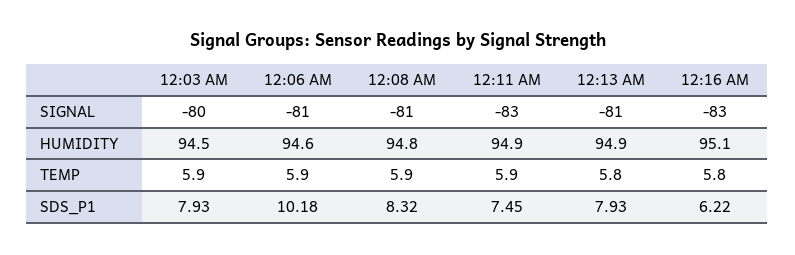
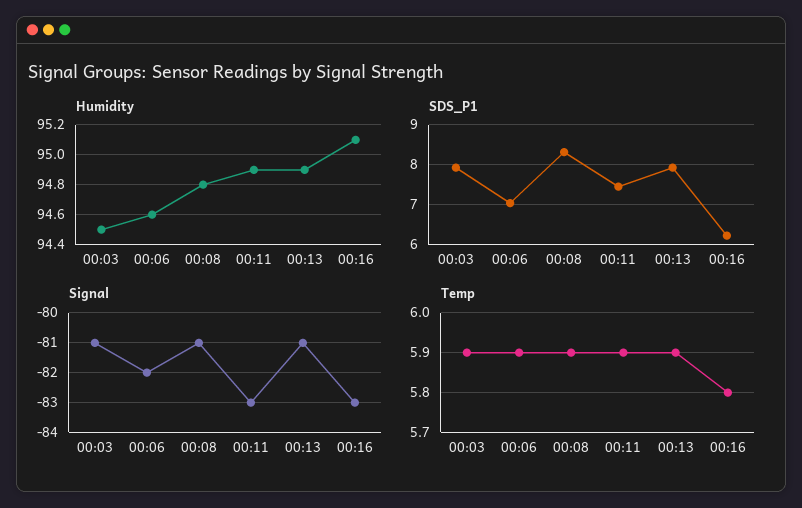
  {
    "SIGNAL": {
-     "12:03 AM": -80,
+     "12:03 AM": -81,
-     "12:06 AM": -81,
+     "12:06 AM": -82,
      "12:08 AM": -81,
      "12:11 AM": -83,
      "12:13 AM": -81,
      "12:16 AM": -83
    },
    "HUMIDITY": {
      "12:03 AM": 94.5,
      "12:06 AM": 94.6,
      "12:08 AM": 94.8,
      "12:11 AM": 94.9,
      "12:13 AM": 94.9,
      "12:16 AM": 95.1
    },
    "TEMP": {
      "12:03 AM": 5.9,
      "12:06 AM": 5.9,
      "12:08 AM": 5.9,
      "12:11 AM": 5.9,
-     "12:13 AM": 5.8,
+     "12:13 AM": 5.9,
      "12:16 AM": 5.8
    },
    "SDS_P1": {
      "12:03 AM": 7.93,
-     "12:06 AM": 10.18,
+     "12:06 AM": 7,
      "12:08 AM": 8.32,
      "12:11 AM": 7.45,
      "12:13 AM": 7.93,
      "12:16 AM": 6.22
    }
  }

